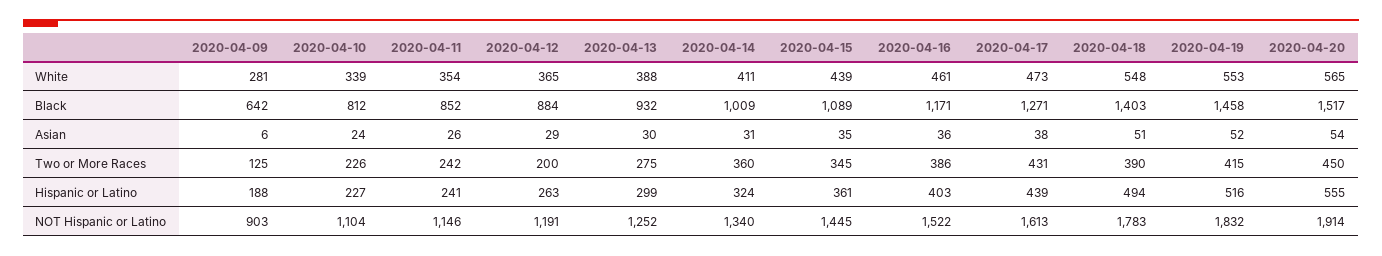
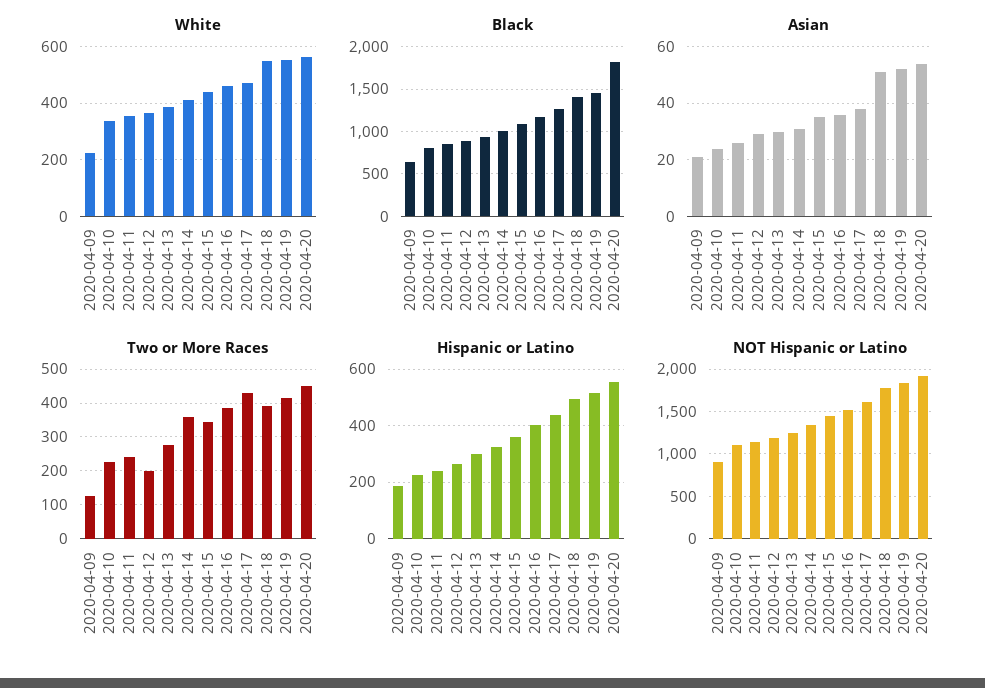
  {
    "White": {
-     "2020-04-09": 281,
+     "2020-04-09": 225,
      "2020-04-10": 339,
      "2020-04-11": 354,
      "2020-04-12": 365,
      "2020-04-13": 388,
      "2020-04-14": 411,
      "2020-04-15": 439,
      "2020-04-16": 461,
      "2020-04-17": 473,
      "2020-04-18": 548,
      "2020-04-19": 553,
      "2020-04-20": 565
    },
    "Black": {
      "2020-04-09": 642,
      "2020-04-10": 812,
      "2020-04-11": 852,
      "2020-04-12": 884,
      "2020-04-13": 932,
      "2020-04-14": 1009,
      "2020-04-15": 1089,
      "2020-04-16": 1171,
      "2020-04-17": 1271,
      "2020-04-18": 1403,
      "2020-04-19": 1458,
-     "2020-04-20": 1517
+     "2020-04-20": 1800
    },
    "Asian": {
-     "2020-04-09": 6,
+     "2020-04-09": 20,
      "2020-04-10": 24,
      "2020-04-11": 26,
      "2020-04-12": 29,
      "2020-04-13": 30,
      "2020-04-14": 31,
      "2020-04-15": 35,
      "2020-04-16": 36,
      "2020-04-17": 38,
      "2020-04-18": 51,
      "2020-04-19": 52,
      "2020-04-20": 54
    },
    "Two or More Races": {
      "2020-04-09": 125,
      "2020-04-10": 226,
      "2020-04-11": 242,
      "2020-04-12": 200,
      "2020-04-13": 275,
      "2020-04-14": 360,
      "2020-04-15": 345,
      "2020-04-16": 386,
      "2020-04-17": 431,
      "2020-04-18": 390,
      "2020-04-19": 415,
      "2020-04-20": 450
    },
    "Hispanic or Latino": {
      "2020-04-09": 188,
      "2020-04-10": 227,
      "2020-04-11": 241,
      "2020-04-12": 263,
      "2020-04-13": 299,
      "2020-04-14": 324,
      "2020-04-15": 361,
      "2020-04-16": 403,
      "2020-04-17": 439,
      "2020-04-18": 494,
      "2020-04-19": 516,
      "2020-04-20": 555
    },
    "NOT Hispanic or Latino": {
      "2020-04-09": 903,
      "2020-04-10": 1104,
      "2020-04-11": 1146,
      "2020-04-12": 1191,
      "2020-04-13": 1252,
      "2020-04-14": 1340,
      "2020-04-15": 1445,
      "2020-04-16": 1522,
      "2020-04-17": 1613,
      "2020-04-18": 1783,
      "2020-04-19": 1832,
      "2020-04-20": 1914
    }
  }

